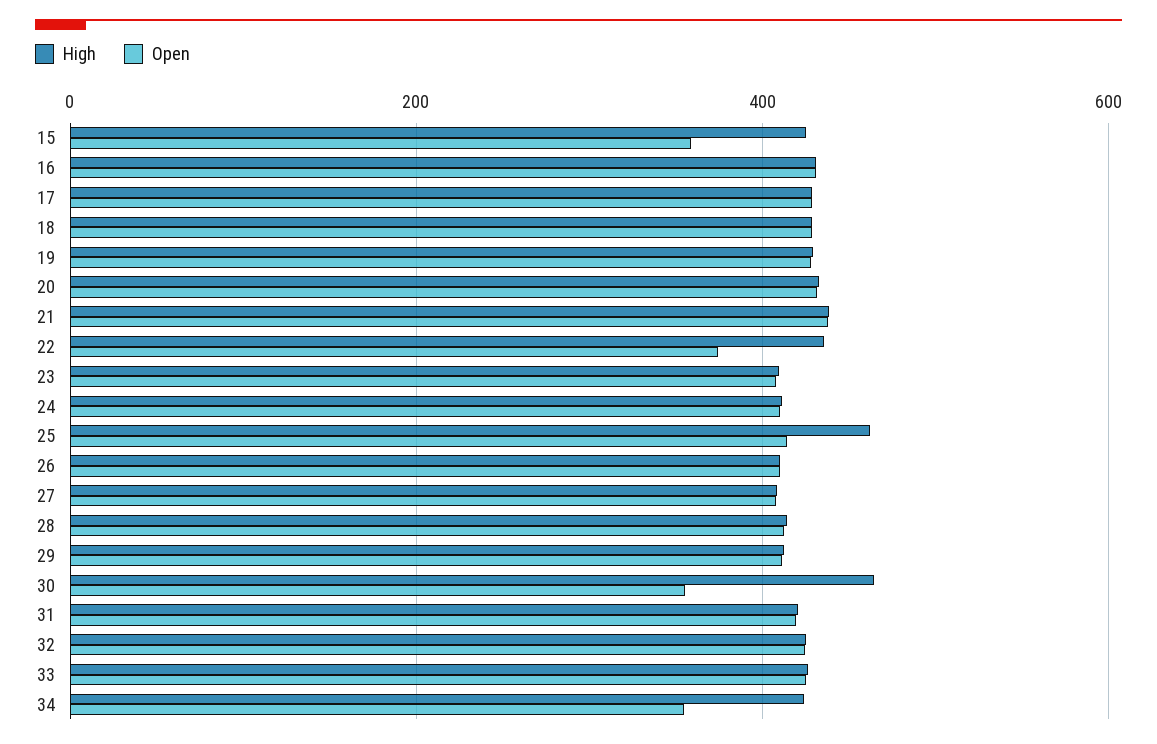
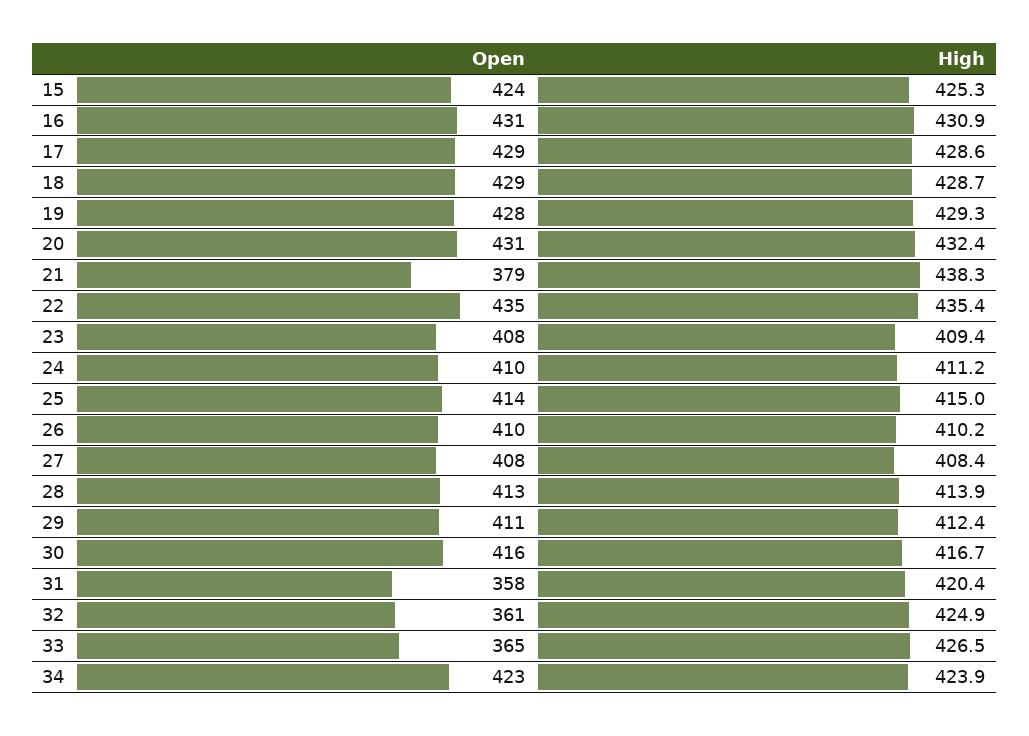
  {
    "High": {
      "15": 425.3,
      "16": 430.9,
      "17": 428.6,
      "18": 428.7,
      "19": 429.3,
      "20": 432.4,
      "21": 438.3,
      "22": 435.4,
      "23": 409.4,
      "24": 411.2,
-     "25": 460,
+     "25": 415,
      "26": 410.2,
      "27": 408.4,
      "28": 413.9,
      "29": 412.4,
-     "30": 460,
+     "30": 416.7,
      "31": 420.4,
      "32": 424.9,
      "33": 426.5,
      "34": 423.9
    },
    "Open": {
-     "15": 360,
+     "15": 424,
      "16": 431,
      "17": 429,
      "18": 429,
      "19": 428,
      "20": 431,
-     "21": 440,
+     "21": 379,
-     "22": 380,
+     "22": 435,
      "23": 408,
      "24": 410,
      "25": 414,
      "26": 410,
      "27": 408,
      "28": 413,
      "29": 411,
-     "30": 360,
+     "30": 416,
-     "31": 420,
+     "31": 358,
-     "32": 420,
+     "32": 361,
-     "33": 420,
+     "33": 365,
-     "34": 360
+     "34": 423
    }
  }

